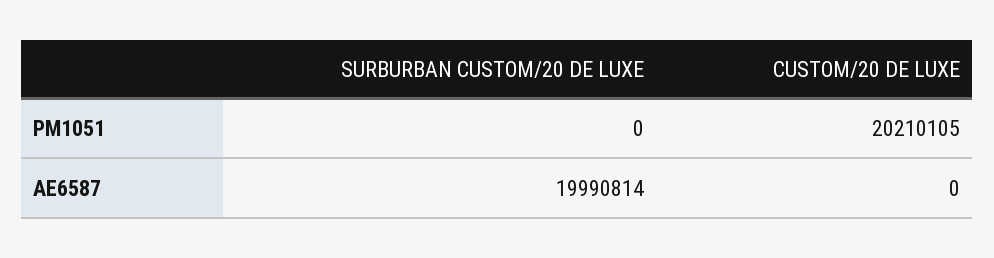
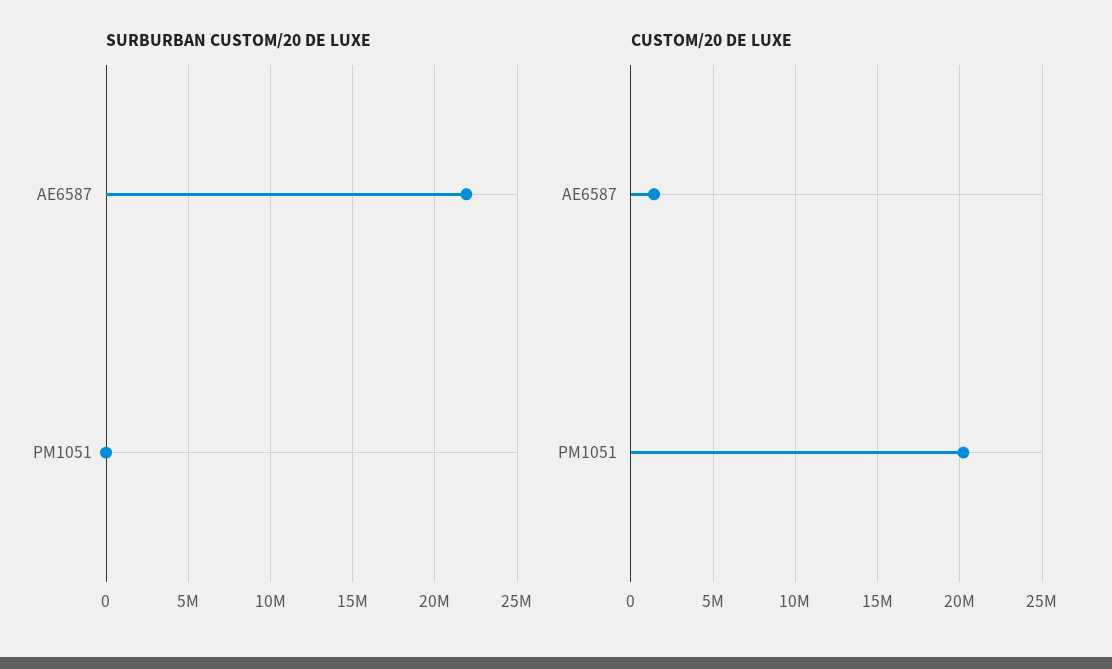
  {
    "SURBURBAN CUSTOM/20 DE LUXE": {
      "PM1051": 0,
-     "AE6587": 19990814
+     "AE6587": 22000000
    },
    "CUSTOM/20 DE LUXE": {
      "PM1051": 20210105,
-     "AE6587": 0
+     "AE6587": 1500000
    }
  }

